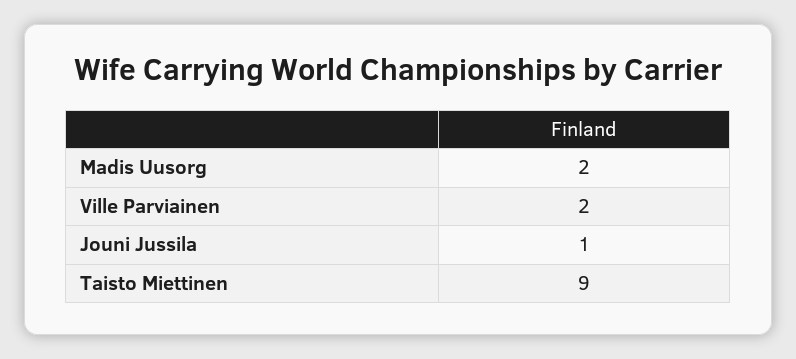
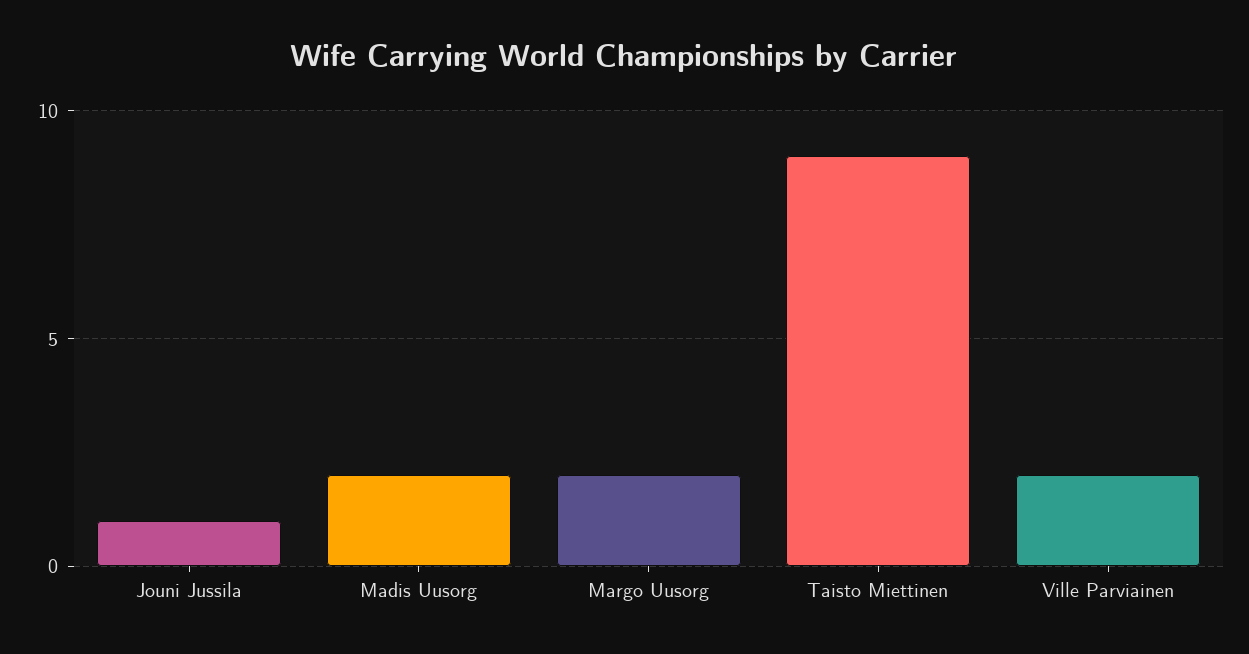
  {
    "Madis Uusorg": 2,
    "Ville Parviainen": 2,
    "Jouni Jussila": 1,
-   "Taisto Miettinen": 9
+   "Taisto Miettinen": 9,
+   "Margo Uusorg": 2
  }

